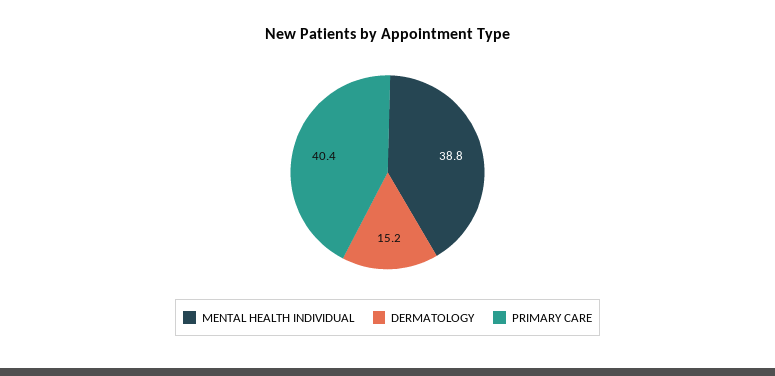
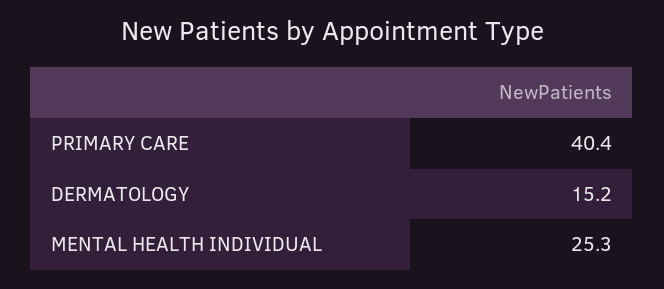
  {
-   "MENTAL HEALTH INDIVIDUAL": 38.8,
+   "MENTAL HEALTH INDIVIDUAL": 25.3,
    "DERMATOLOGY": 15.2,
    "PRIMARY CARE": 40.4
  }

